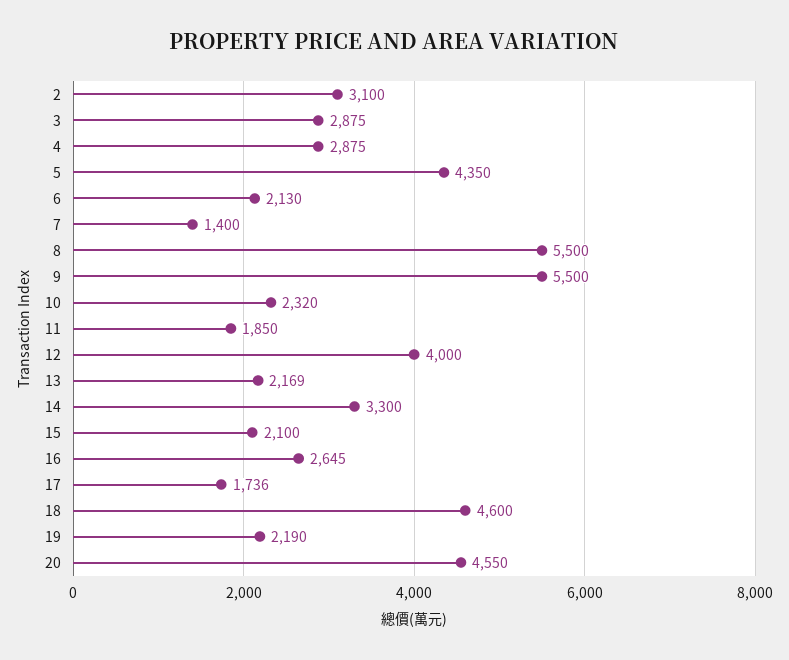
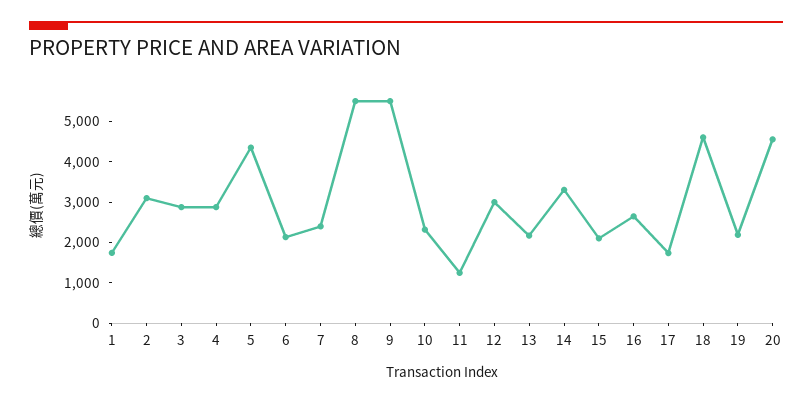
  {
    "2": 3100,
    "3": 2875,
    "4": 2875,
    "5": 4350,
    "6": 2130,
-   "7": 1400,
+   "7": 2400,
    "8": 5500,
    "9": 5500,
    "10": 2320,
-   "11": 1850,
+   "11": 1200,
-   "12": 4000,
+   "12": 3000,
    "13": 2169,
    "14": 3300,
    "15": 2100,
    "16": 2645,
    "17": 1736,
    "18": 4600,
    "19": 2190,
-   "20": 4550
+   "20": 4550,
+   "1": 1800
  }

